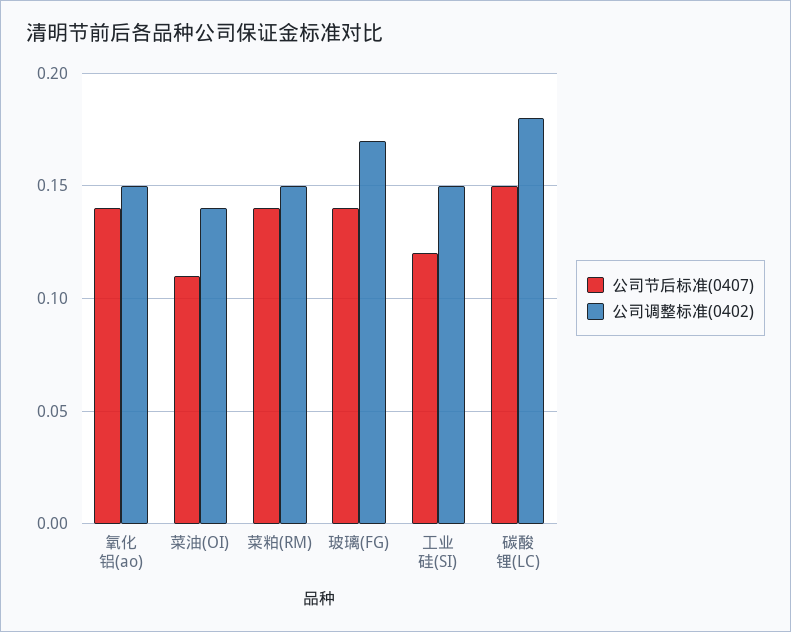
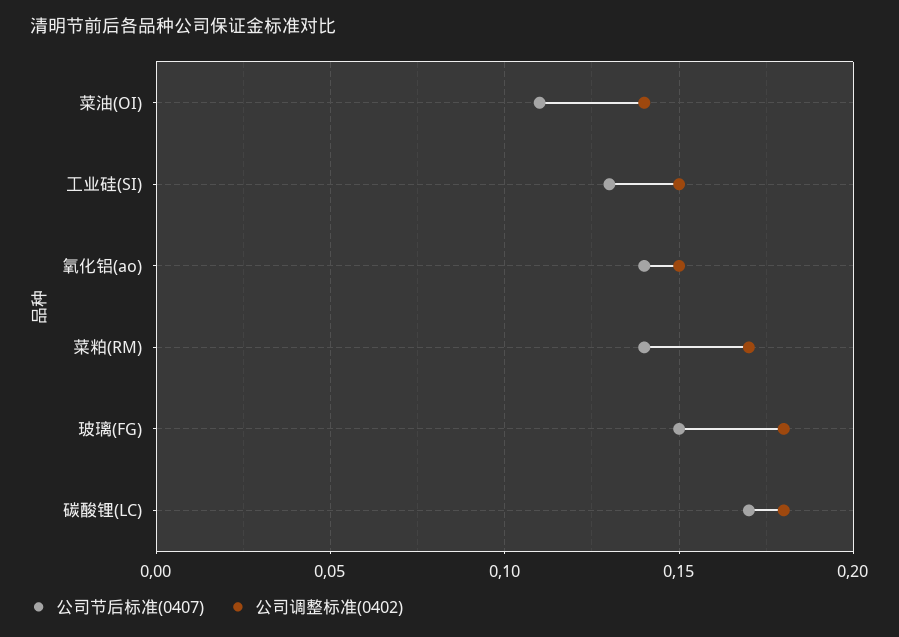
  {
    "公司节后标准(0407)": {
      "氧化铝(ao)": 0.14,
      "菜油(OI)": 0.11,
      "菜粕(RM)": 0.14,
-     "玻璃(FG)": 0.14,
+     "玻璃(FG)": 0.15,
-     "工业硅(SI)": 0.12,
+     "工业硅(SI)": 0.13,
-     "碳酸锂(LC)": 0.15
+     "碳酸锂(LC)": 0.17
    },
    "公司调整标准(0402)": {
      "氧化铝(ao)": 0.15,
      "菜油(OI)": 0.14,
-     "菜粕(RM)": 0.15,
+     "菜粕(RM)": 0.17,
-     "玻璃(FG)": 0.17,
+     "玻璃(FG)": 0.18,
      "工业硅(SI)": 0.15,
      "碳酸锂(LC)": 0.18
    }
  }

